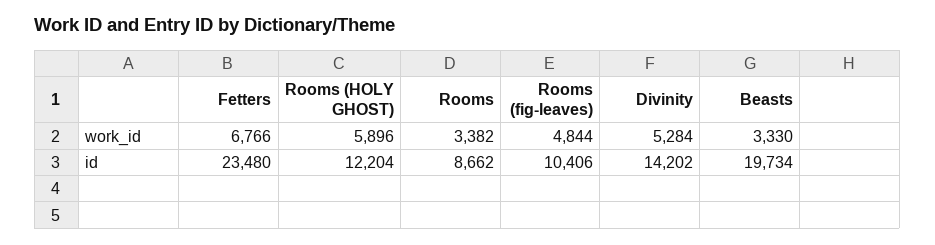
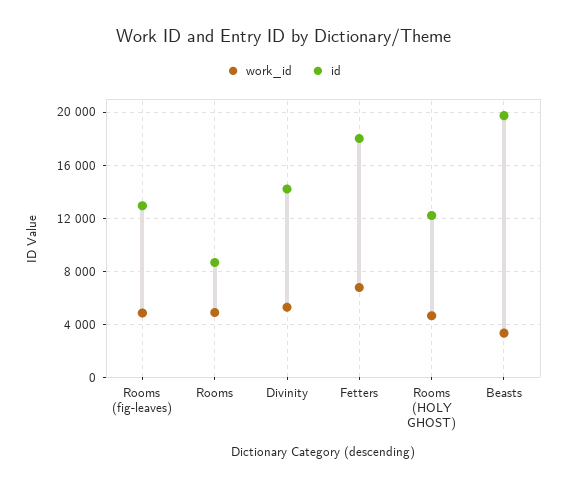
  {
    "work_id": {
      "Fetters": 6766,
-     "Rooms (HOLY GHOST)": 5896,
+     "Rooms (HOLY GHOST)": 4500,
-     "Rooms": 3382,
+     "Rooms": 5000,
      "Rooms (fig-leaves)": 4844,
      "Divinity": 5284,
      "Beasts": 3330
    },
    "id": {
-     "Fetters": 23480,
+     "Fetters": 18000,
      "Rooms (HOLY GHOST)": 12204,
      "Rooms": 8662,
-     "Rooms (fig-leaves)": 10406,
+     "Rooms (fig-leaves)": 13000,
      "Divinity": 14202,
      "Beasts": 19734
    }
  }

